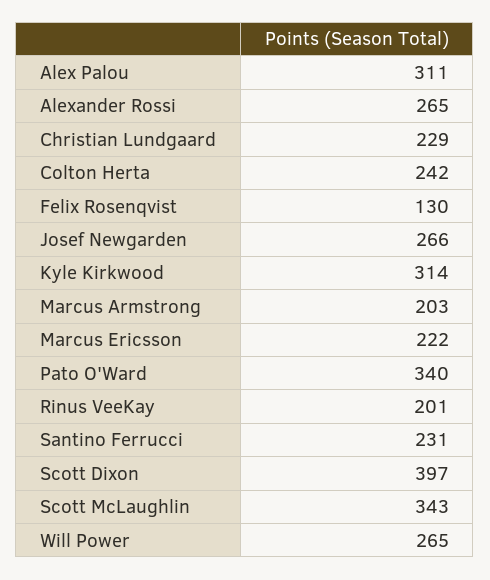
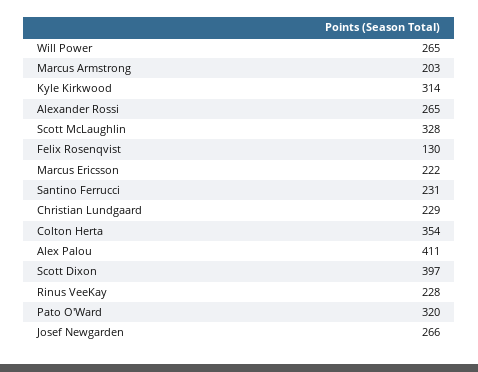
  {
-   "Alex Palou": 311,
+   "Alex Palou": 411,
    "Alexander Rossi": 265,
    "Christian Lundgaard": 229,
-   "Colton Herta": 242,
+   "Colton Herta": 354,
    "Felix Rosenqvist": 130,
    "Josef Newgarden": 266,
    "Kyle Kirkwood": 314,
    "Marcus Armstrong": 203,
    "Marcus Ericsson": 222,
-   "Pato O'Ward": 340,
+   "Pato O'Ward": 320,
-   "Rinus VeeKay": 201,
+   "Rinus VeeKay": 228,
    "Santino Ferrucci": 231,
    "Scott Dixon": 397,
-   "Scott McLaughlin": 343,
+   "Scott McLaughlin": 328,
    "Will Power": 265
  }

